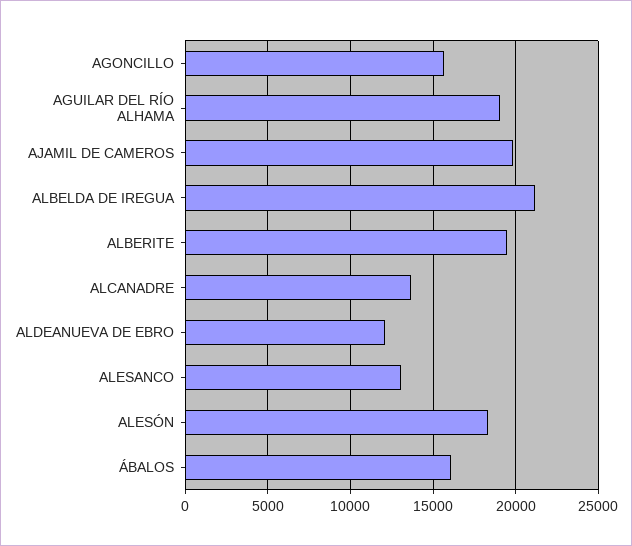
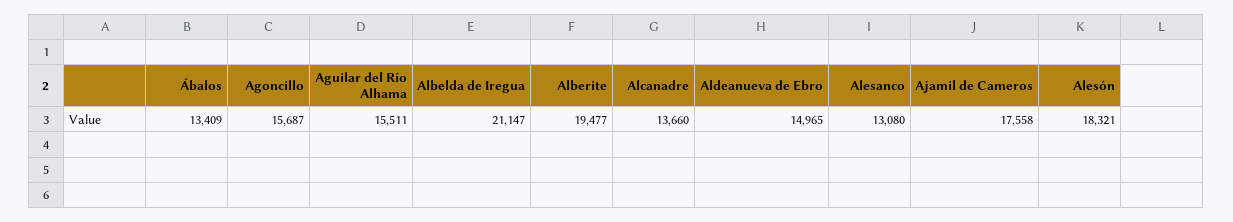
  {
    "AGONCILLO": 15687,
-   "AGUILAR DEL RÍO ALHAMA": 19000,
+   "AGUILAR DEL RÍO ALHAMA": 15511,
-   "AJAMIL DE CAMEROS": 20000,
+   "AJAMIL DE CAMEROS": 17558,
    "ALBELDA DE IREGUA": 21147,
    "ALBERITE": 19477,
    "ALCANADRE": 13660,
-   "ALDEANUEVA DE EBRO": 12000,
+   "ALDEANUEVA DE EBRO": 14965,
    "ALESANCO": 13080,
    "ALESÓN": 18321,
-   "ÁBALOS": 16000
+   "ÁBALOS": 13409
  }

